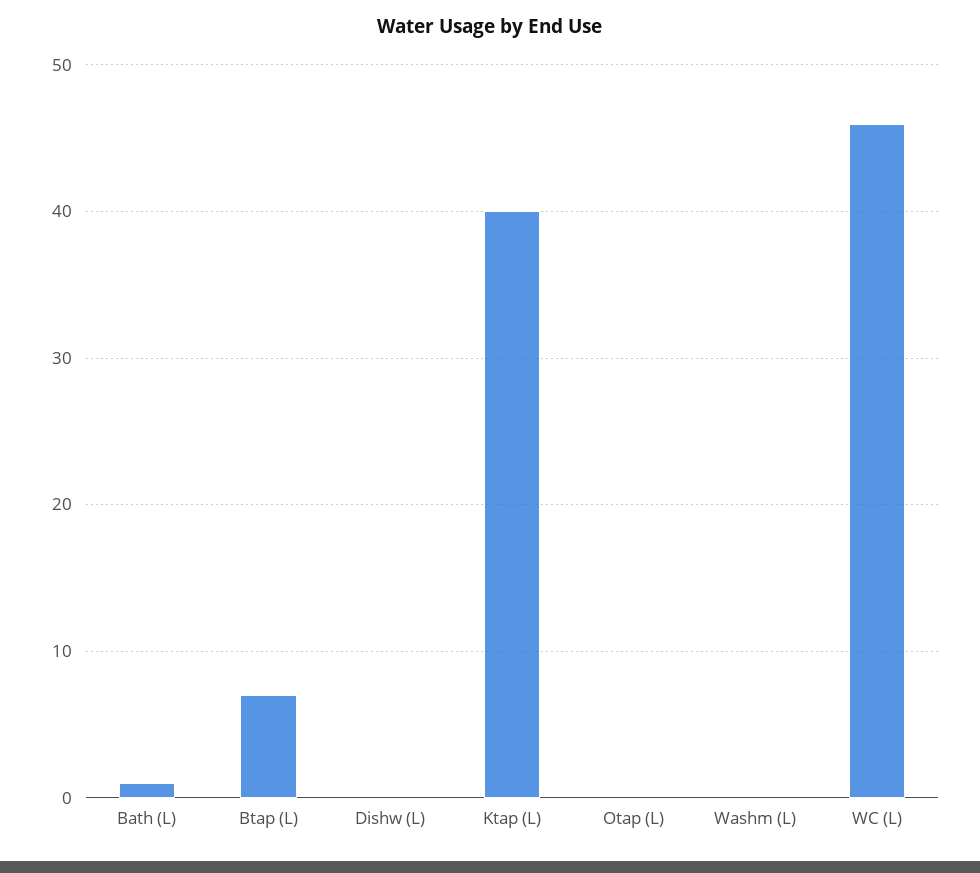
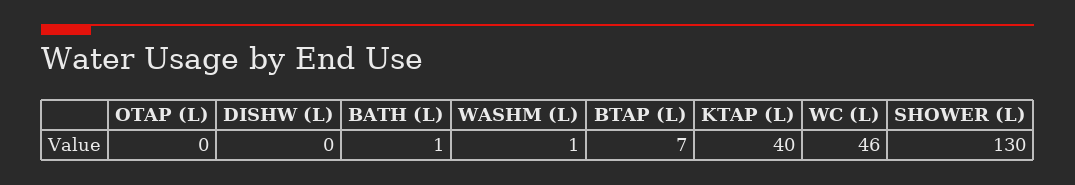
  {
    "Bath (L)": 1,
    "Btap (L)": 7,
    "Dishw (L)": 0,
    "Ktap (L)": 40,
    "Otap (L)": 0,
-   "Washm (L)": 0,
+   "Washm (L)": 1,
-   "WC (L)": 46
+   "WC (L)": 46,
+   "SHOWER (L)": 130
  }

